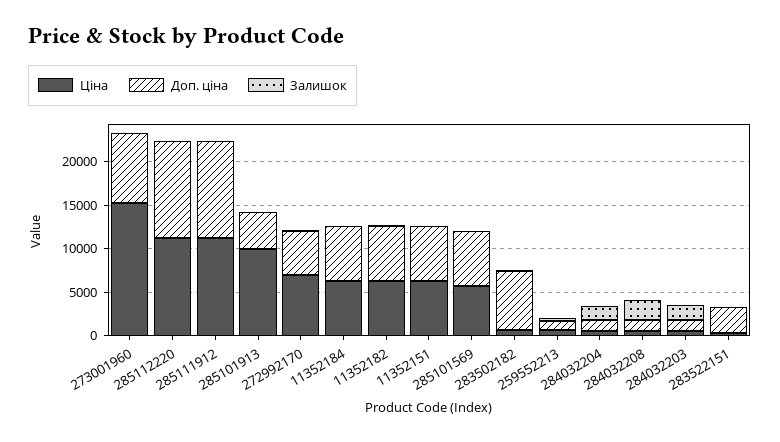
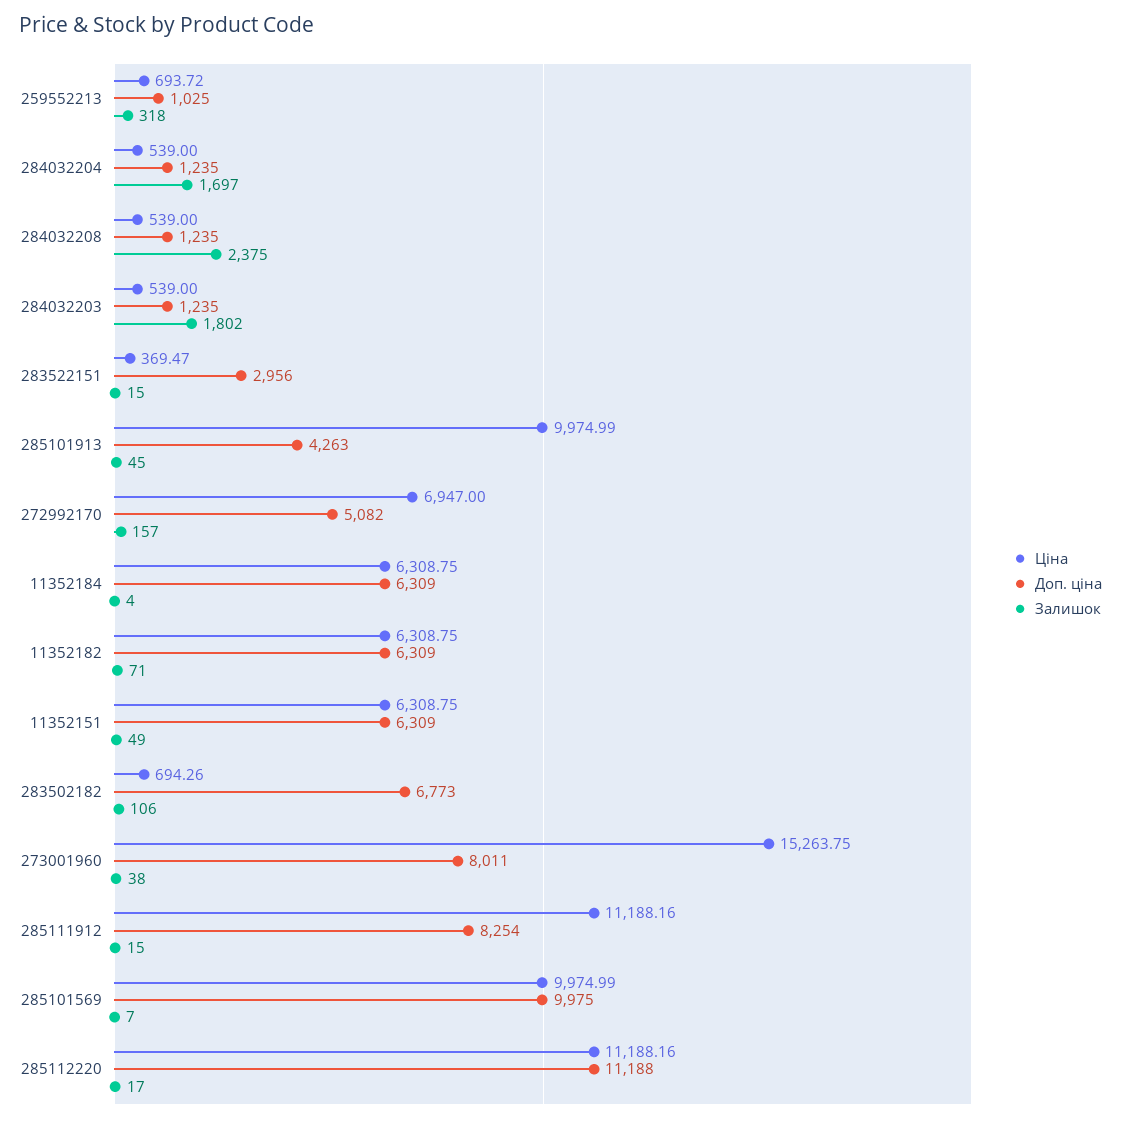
  {
    "Ціна": {
      "273001960": 15263.75,
      "285112220": 11188.16,
      "285111912": 11188.16,
      "285101913": 9974.99,
      "272992170": 6947,
      "11352184": 6308.75,
      "11352182": 6308.75,
      "11352151": 6308.75,
-     "285101569": 6000,
+     "285101569": 9974.99,
      "283502182": 694.26,
      "259552213": 693.72,
      "284032204": 539,
      "284032208": 539,
      "284032203": 539,
      "283522151": 369.47
    },
    "Доп. ціна": {
      "273001960": 8011,
      "285112220": 11188,
-     "285111912": 11000,
+     "285111912": 8254,
      "285101913": 4263,
      "272992170": 5082,
      "11352184": 6309,
      "11352182": 6309,
      "11352151": 6309,
-     "285101569": 6000,
+     "285101569": 9975,
      "283502182": 6773,
      "259552213": 1025,
      "284032204": 1235,
      "284032208": 1235,
      "284032203": 1235,
      "283522151": 2956
    },
    "Залишок": {
      "273001960": 38,
      "285112220": 17,
      "285111912": 15,
      "285101913": 45,
      "272992170": 157,
      "11352184": 4,
      "11352182": 71,
      "11352151": 49,
      "285101569": 7,
      "283502182": 106,
      "259552213": 318,
      "284032204": 1697,
      "284032208": 2375,
      "284032203": 1802,
      "283522151": 15
    }
  }

